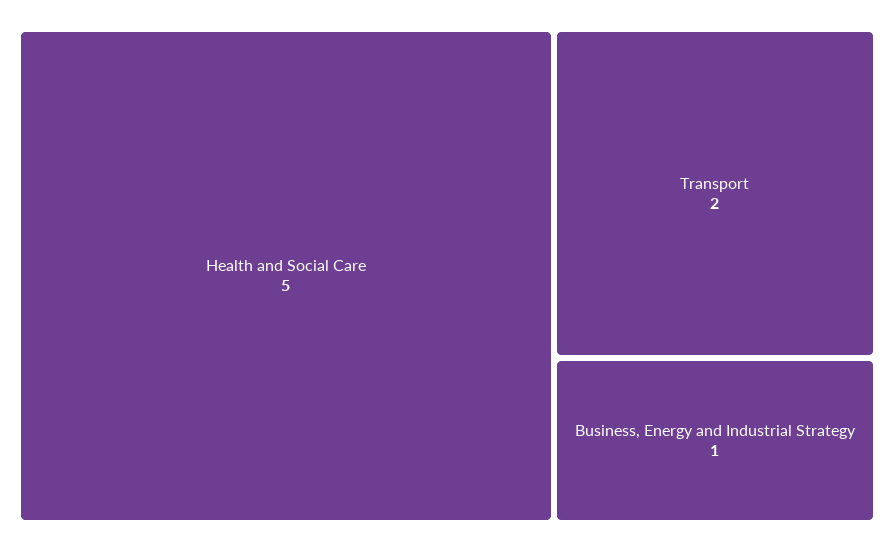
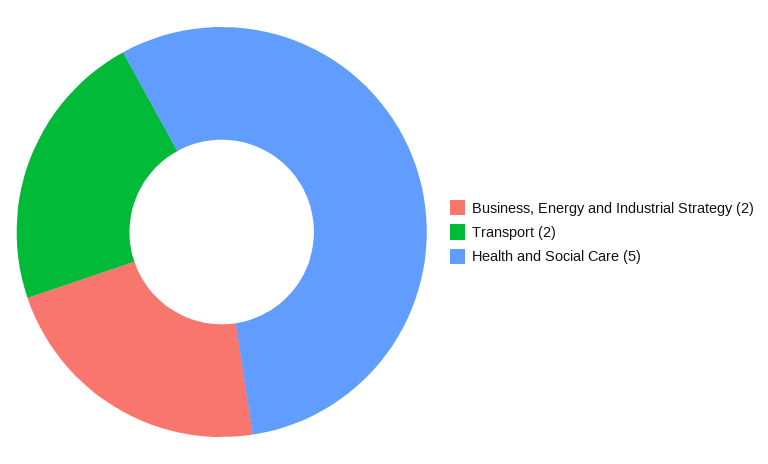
  {
    "Health and Social Care": 5,
    "Transport": 2,
-   "Business, Energy and Industrial Strategy": 1
+   "Business, Energy and Industrial Strategy": 2
  }

